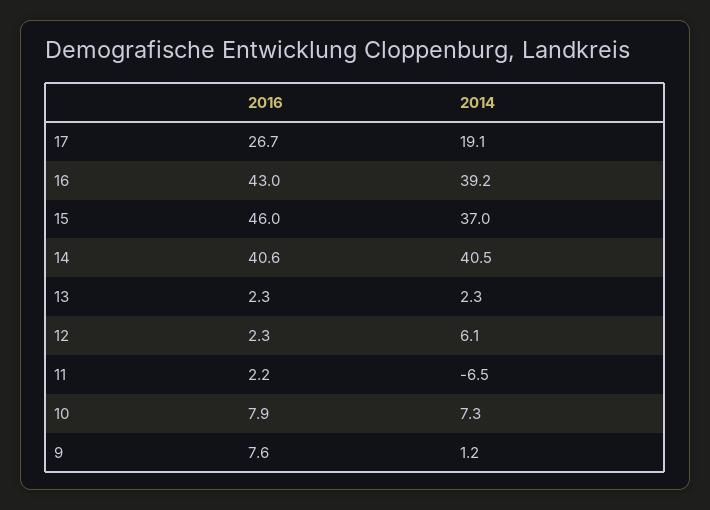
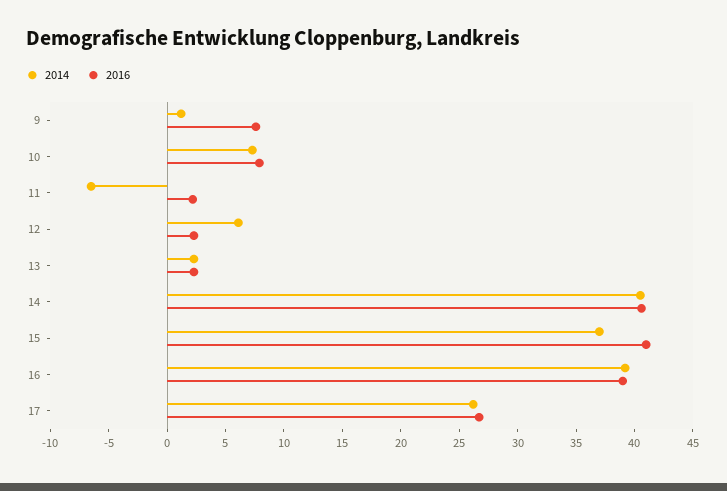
  {
    "2016": {
      "17": 26.7,
-     "16": 43,
+     "16": 39,
-     "15": 46,
+     "15": 41,
      "14": 40.6,
      "13": 2.3,
      "12": 2.3,
      "11": 2.2,
      "10": 7.9,
      "9": 7.6
    },
    "2014": {
-     "17": 19.1,
+     "17": 26,
      "16": 39.2,
      "15": 37,
      "14": 40.5,
      "13": 2.3,
      "12": 6.1,
      "11": -6.5,
      "10": 7.3,
      "9": 1.2
    }
  }

